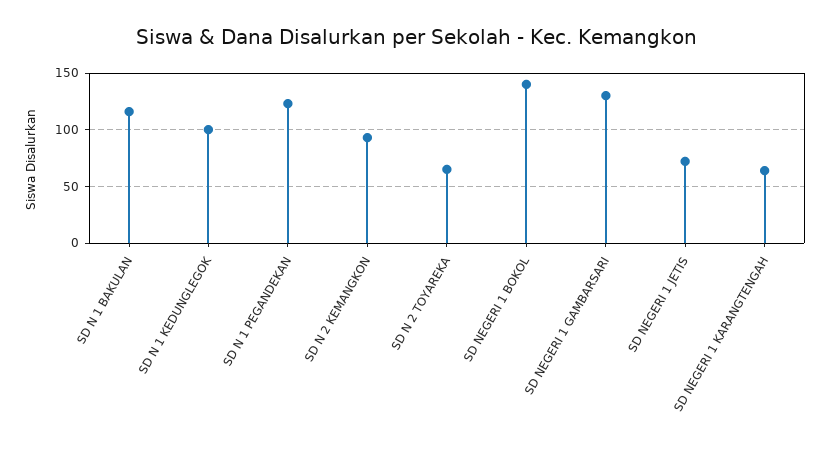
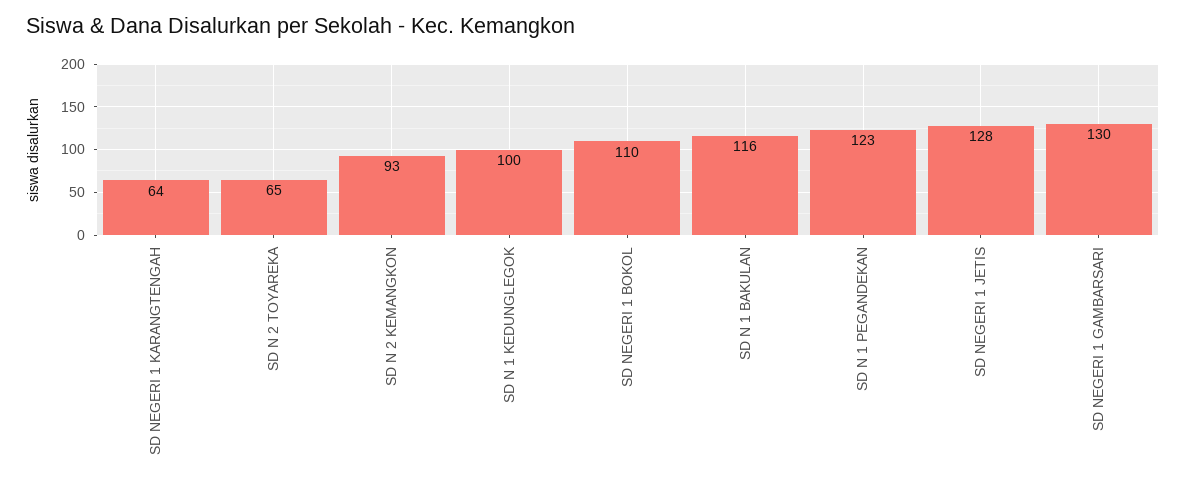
  {
    "SD N 1 BAKULAN": 116,
    "SD N 1 KEDUNGLEGOK": 100,
    "SD N 1 PEGANDEKAN": 123,
    "SD N 2 KEMANGKON": 93,
    "SD N 2 TOYAREKA": 65,
-   "SD NEGERI 1 BOKOL": 140,
+   "SD NEGERI 1 BOKOL": 110,
    "SD NEGERI 1 GAMBARSARI": 130,
-   "SD NEGERI 1 JETIS": 70,
+   "SD NEGERI 1 JETIS": 128,
    "SD NEGERI 1 KARANGTENGAH": 64
  }

